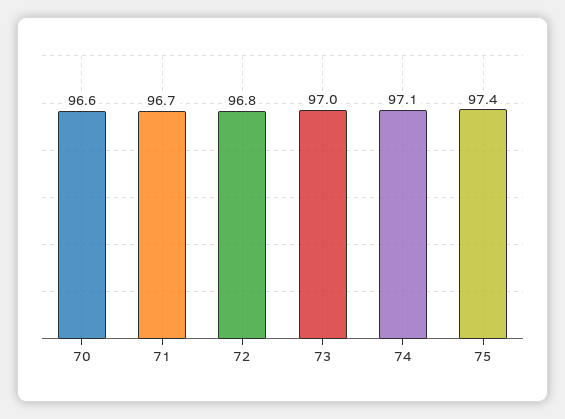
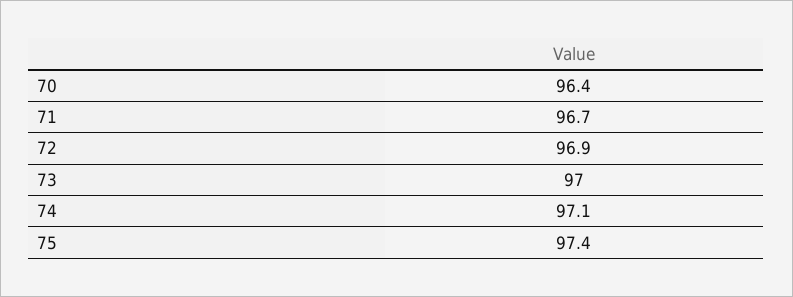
  {
-   "70": 96.6,
+   "70": 96.4,
    "71": 96.7,
-   "72": 96.8,
+   "72": 96.9,
    "73": 97,
    "74": 97.1,
    "75": 97.4
  }

